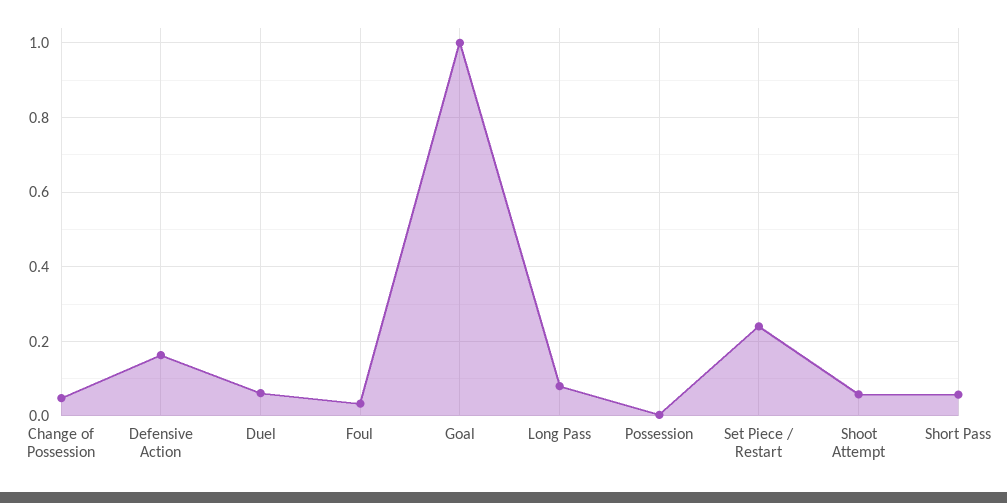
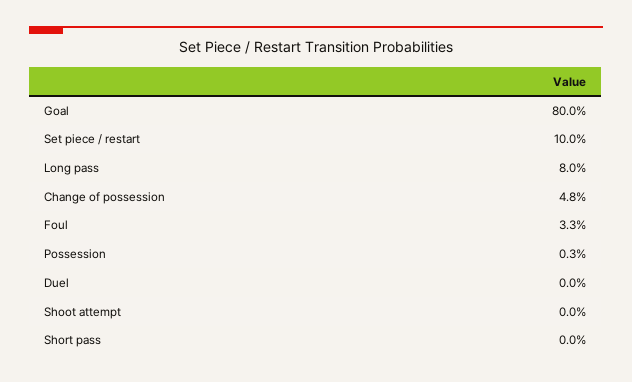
  {
    "Change of Possession": 0.048,
-   "Defensive Action": 0.16,
-   "Duel": 0.06,
+   "Duel": 0,
    "Foul": 0.033,
-   "Goal": 1,
+   "Goal": 0.8,
    "Long Pass": 0.08,
    "Possession": 0.003,
-   "Set Piece / Restart": 0.24,
+   "Set Piece / Restart": 0.1,
-   "Shoot Attempt": 0.06,
+   "Shoot Attempt": 0,
-   "Short Pass": 0.06
+   "Short Pass": 0
  }

